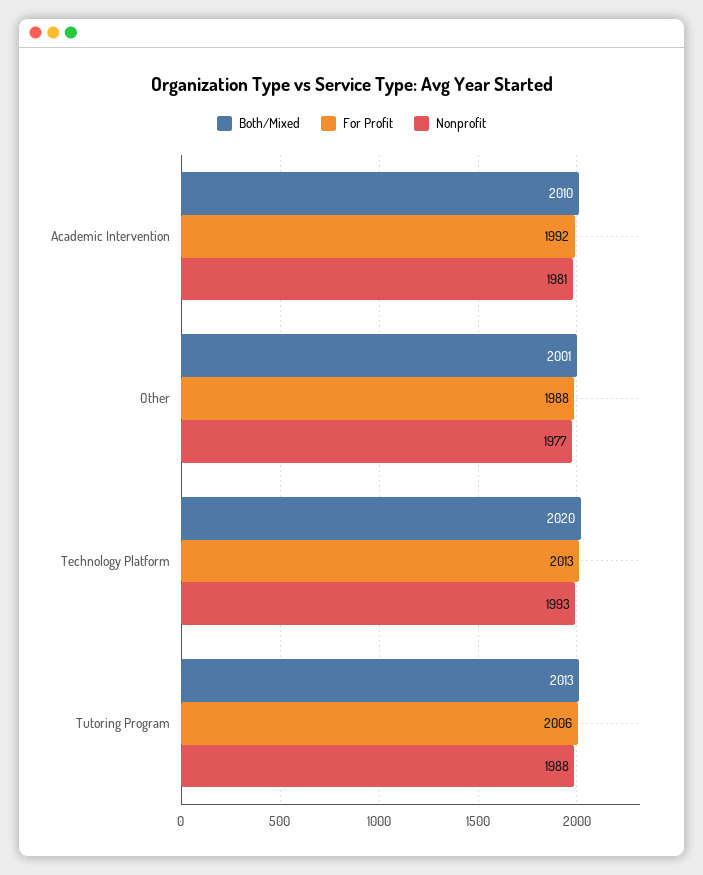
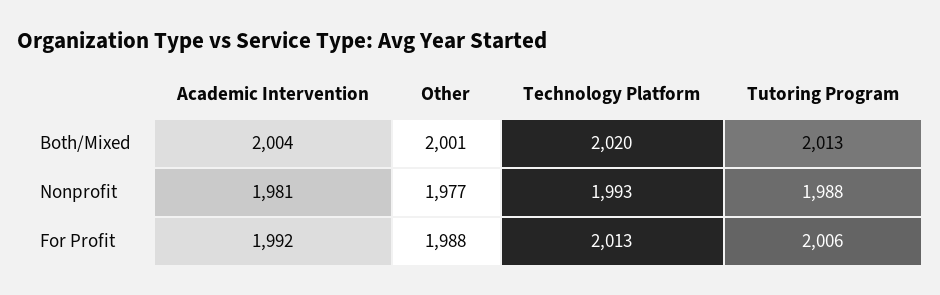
  {
    "Both/Mixed": {
-     "Academic Intervention": 2010,
+     "Academic Intervention": 2004,
      "Other": 2001,
      "Technology Platform": 2020,
      "Tutoring Program": 2013
    },
    "For Profit": {
      "Academic Intervention": 1992,
      "Other": 1988,
      "Technology Platform": 2013,
      "Tutoring Program": 2006
    },
    "Nonprofit": {
      "Academic Intervention": 1981,
      "Other": 1977,
      "Technology Platform": 1993,
      "Tutoring Program": 1988
    }
  }

